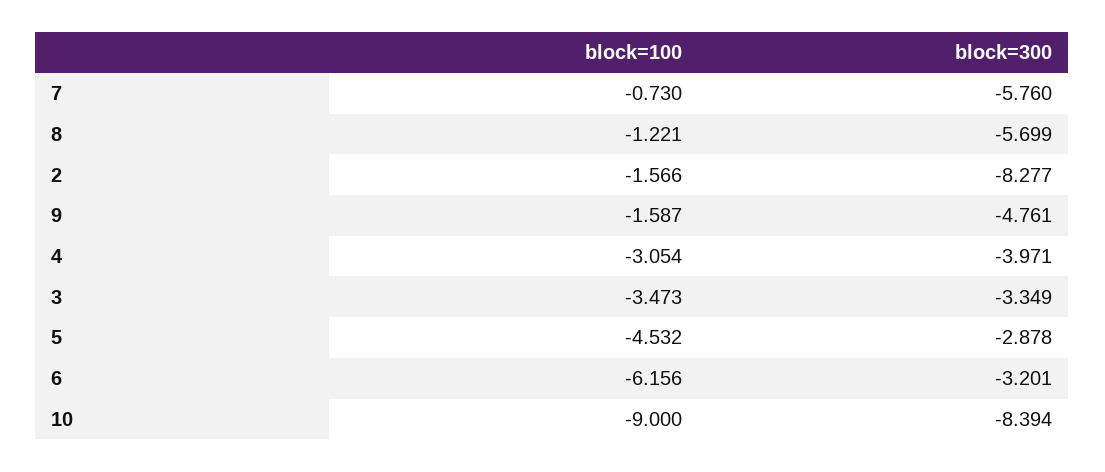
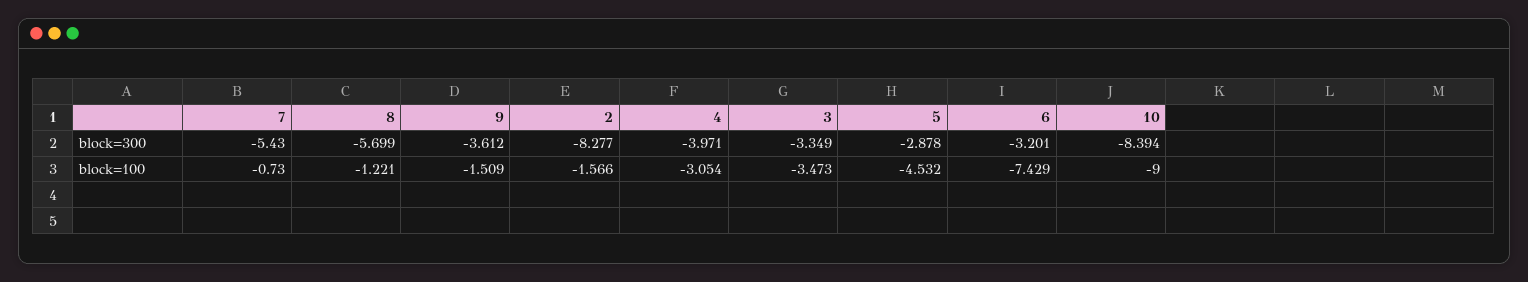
  {
    "block=100": {
      "7": -0.73,
      "8": -1.221,
      "2": -1.566,
-     "9": -1.587,
+     "9": -1.509,
      "4": -3.054,
      "3": -3.473,
      "5": -4.532,
-     "6": -6.156,
+     "6": -7.429,
      "10": -9
    },
    "block=300": {
-     "7": -5.76,
+     "7": -5.43,
      "8": -5.699,
      "2": -8.277,
-     "9": -4.761,
+     "9": -3.612,
      "4": -3.971,
      "3": -3.349,
      "5": -2.878,
      "6": -3.201,
      "10": -8.394
    }
  }

